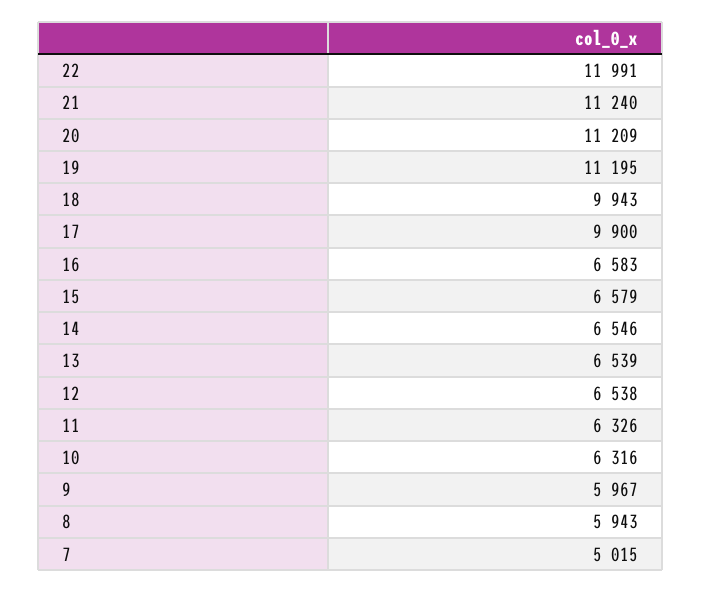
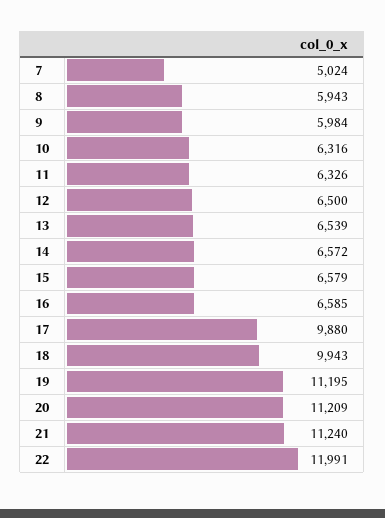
  {
    "22": 11991,
    "21": 11240,
    "20": 11209,
    "19": 11195,
    "18": 9943,
-   "17": 9900,
+   "17": 9880,
-   "16": 6583,
+   "16": 6585,
    "15": 6579,
-   "14": 6546,
+   "14": 6572,
    "13": 6539,
-   "12": 6538,
+   "12": 6500,
    "11": 6326,
    "10": 6316,
-   "9": 5967,
+   "9": 5984,
    "8": 5943,
-   "7": 5015
+   "7": 5024
  }

